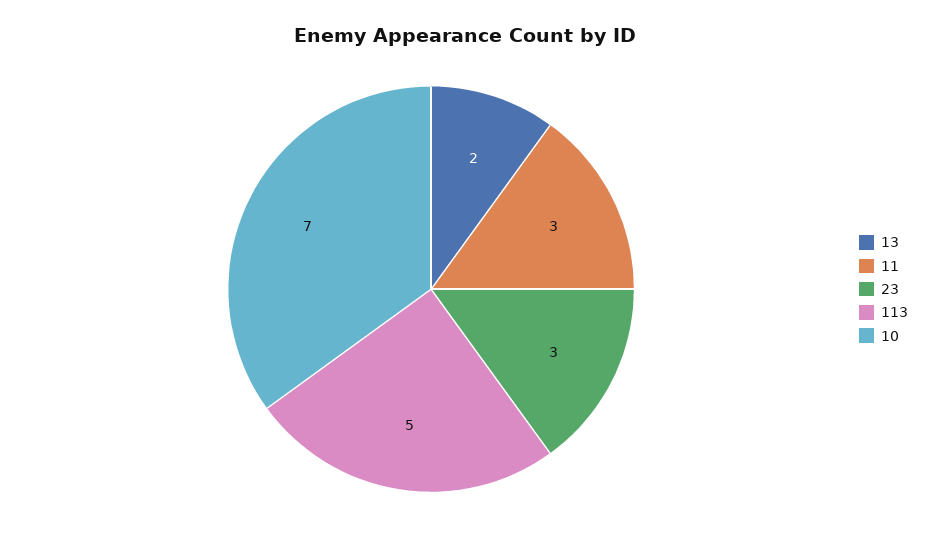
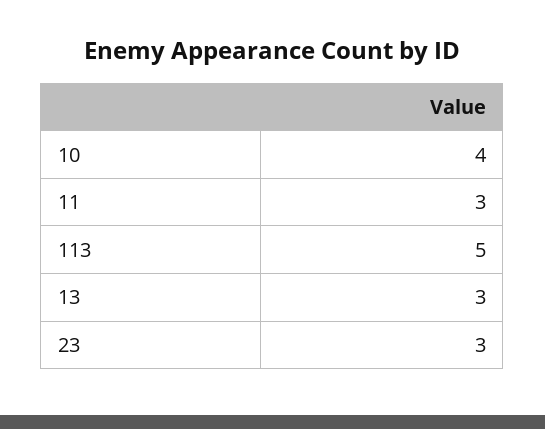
  {
-   "13": 2,
+   "13": 3,
    "11": 3,
    "23": 3,
    "113": 5,
-   "10": 7
+   "10": 4
  }

